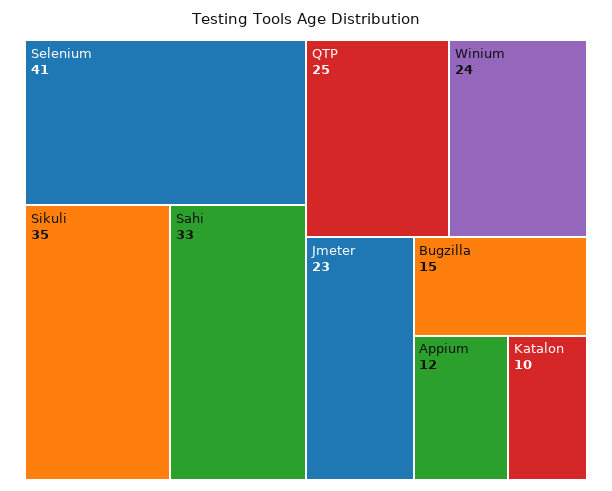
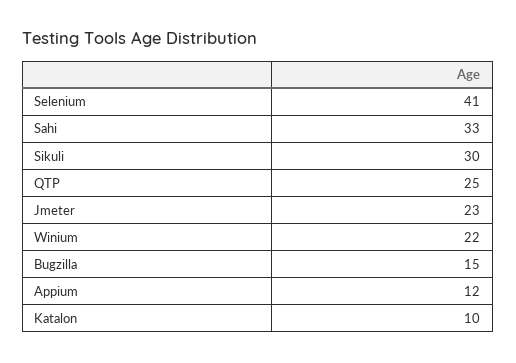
  {
    "Selenium": 41,
-   "Sikuli": 35,
+   "Sikuli": 30,
    "Sahi": 33,
    "QTP": 25,
-   "Winium": 24,
+   "Winium": 22,
    "Jmeter": 23,
    "Bugzilla": 15,
    "Appium": 12,
    "Katalon": 10
  }

